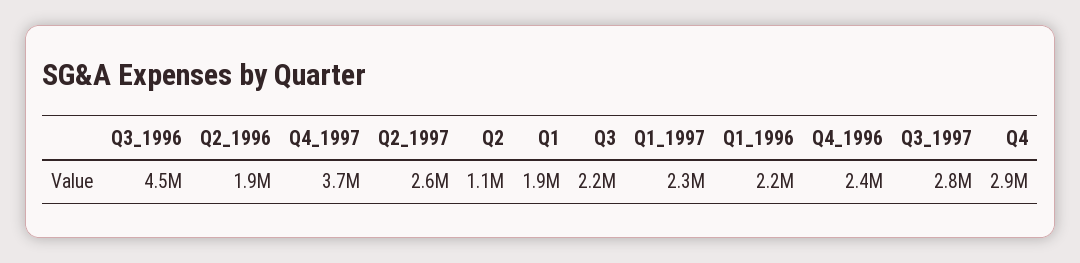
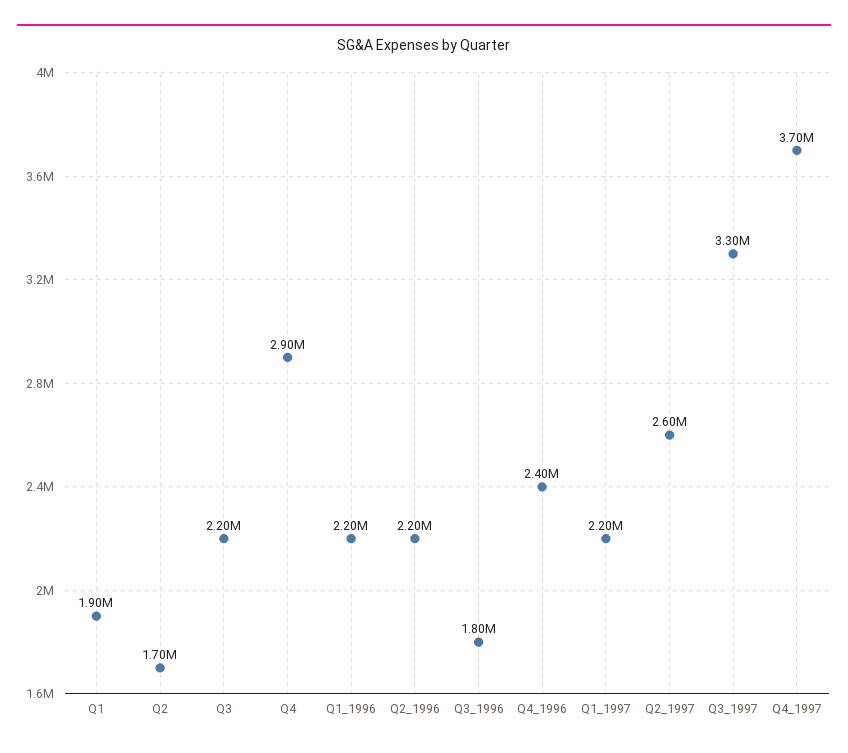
  {
-   "Q3_1996": 4500000,
+   "Q3_1996": 1800000,
-   "Q2_1996": 1900000,
+   "Q2_1996": 2200000,
    "Q4_1997": 3700000,
    "Q2_1997": 2600000,
-   "Q2": 1100000,
+   "Q2": 1700000,
    "Q1": 1900000,
    "Q3": 2200000,
-   "Q1_1997": 2300000,
+   "Q1_1997": 2200000,
    "Q1_1996": 2200000,
    "Q4_1996": 2400000,
-   "Q3_1997": 2800000,
+   "Q3_1997": 3300000,
    "Q4": 2900000
  }

